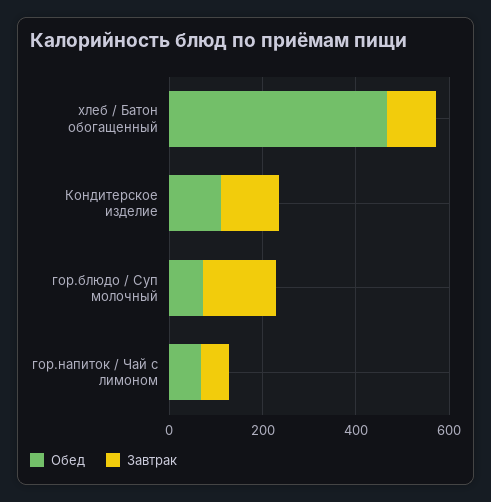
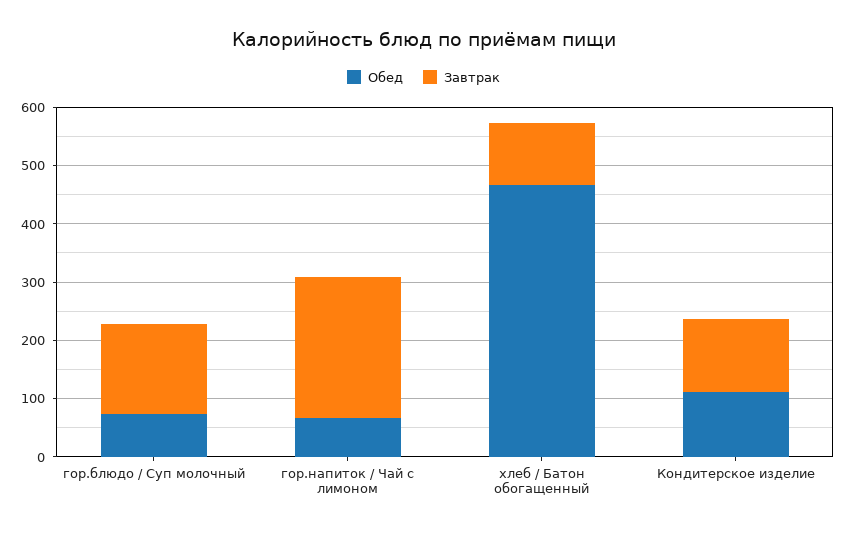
  {
    "Обед": {
      "хлеб / Батон обогащенный": 460,
      "Кондитерское изделие": 120,
      "гор.блюдо / Суп молочный": 80,
      "гор.напиток / Чай с лимоном": 60
    },
    "Завтрак": {
      "хлеб / Батон обогащенный": 100,
      "Кондитерское изделие": 120,
      "гор.блюдо / Суп молочный": 160,
-     "гор.напиток / Чай с лимоном": 50
+     "гор.напиток / Чай с лимоном": 240
    }
  }

